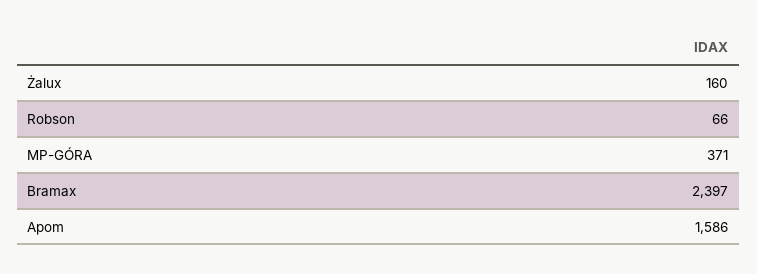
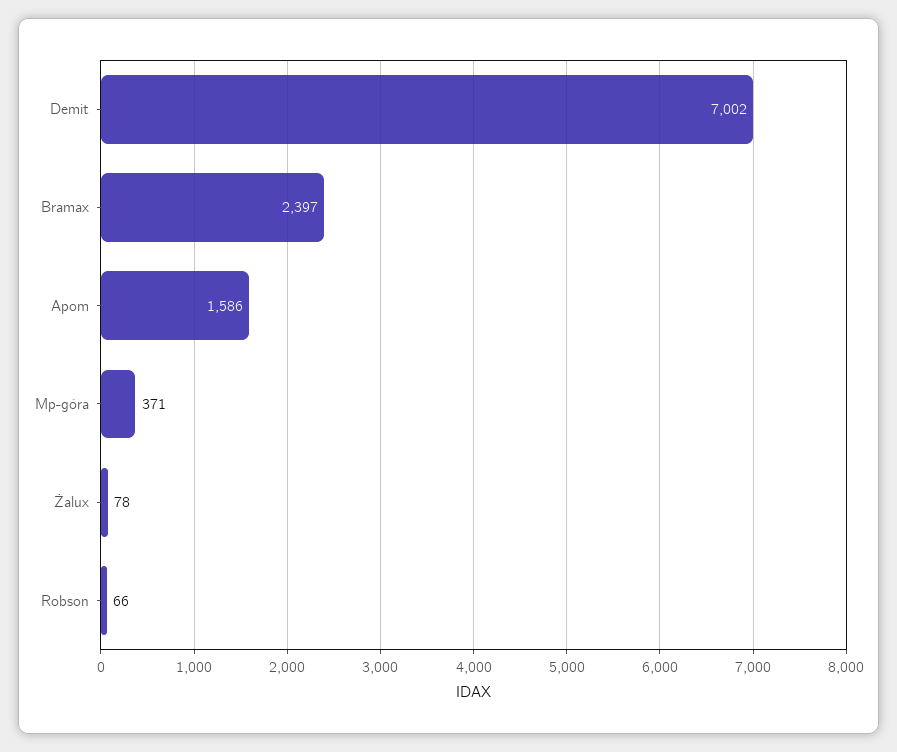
  {
-   "Żalux": 160,
+   "Żalux": 78,
    "Robson": 66,
    "MP-GÓRA": 371,
    "Bramax": 2397,
-   "Apom": 1586
+   "Apom": 1586,
+   "Demit": 7002
  }

